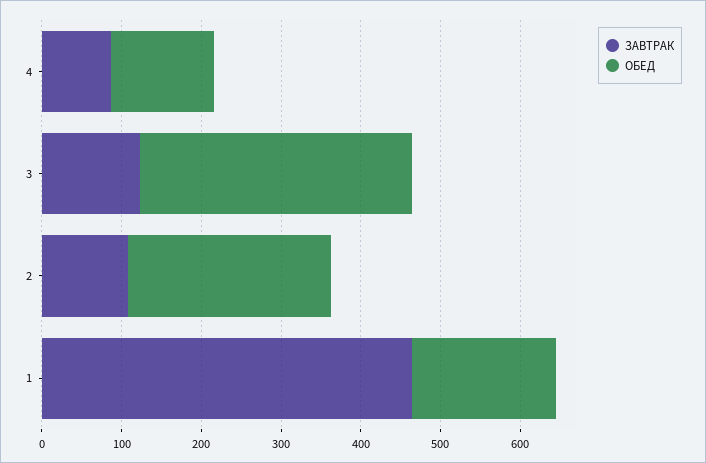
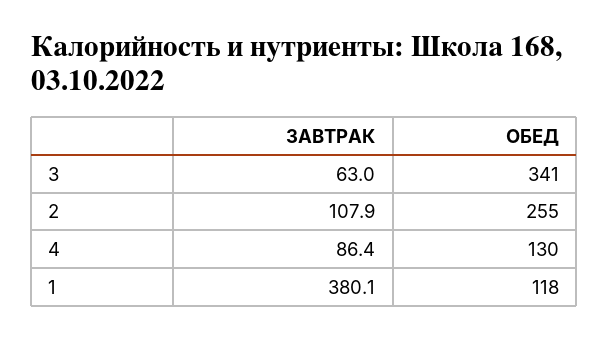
  {
    "ЗАВТРАК": {
      "4": 86.4,
-     "3": 120,
+     "3": 63,
      "2": 107.9,
-     "1": 460
+     "1": 380.1
    },
    "ОБЕД": {
      "4": 130,
      "3": 341,
      "2": 255,
-     "1": 180
+     "1": 118
    }
  }

